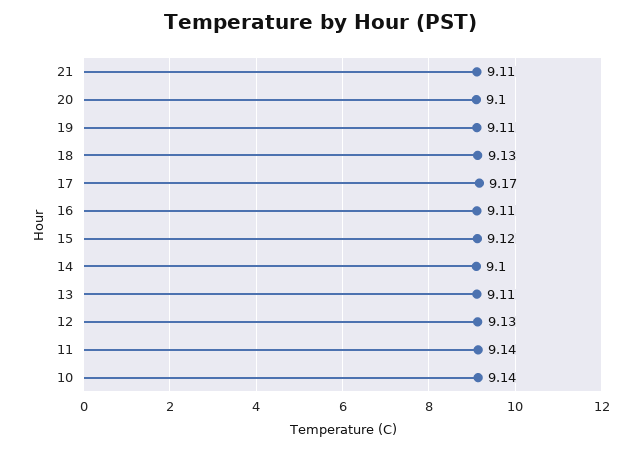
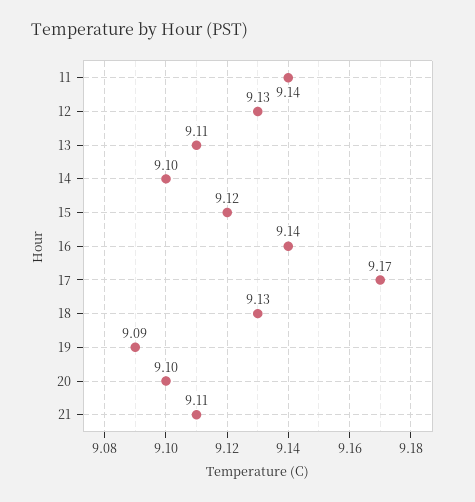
  {
    "21": 9.11,
    "20": 9.1,
-   "19": 9.11,
+   "19": 9.09,
    "18": 9.13,
    "17": 9.17,
-   "16": 9.11,
+   "16": 9.14,
    "15": 9.12,
    "14": 9.1,
    "13": 9.11,
    "12": 9.13,
-   "11": 9.14,
+   "11": 9.14
-   "10": 9.14
  }

